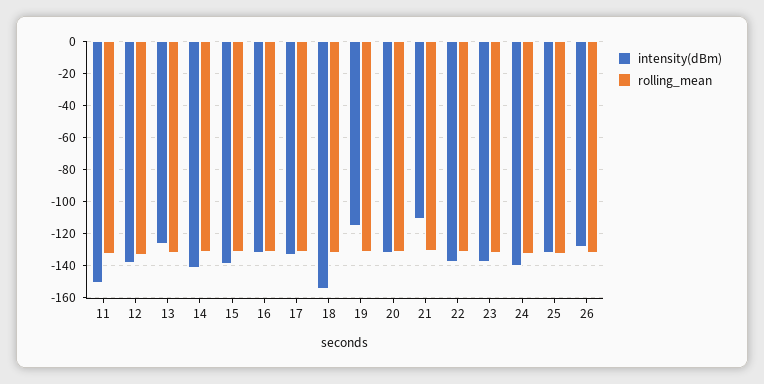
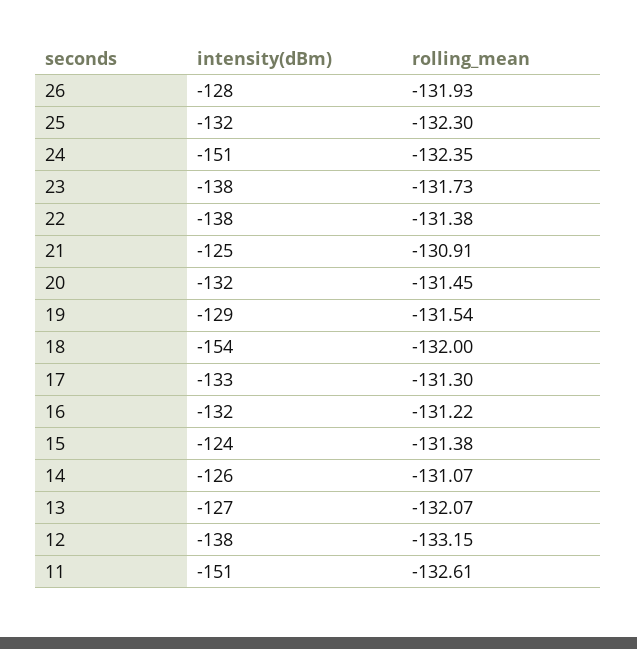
  {
    "intensity(dBm)": {
      "11": -151,
      "12": -138,
      "13": -127,
-     "14": -140,
+     "14": -126,
-     "15": -140,
+     "15": -124,
      "16": -132,
      "17": -133,
      "18": -154,
-     "19": -115,
+     "19": -129,
      "20": -132,
-     "21": -110,
+     "21": -125,
      "22": -138,
      "23": -138,
-     "24": -140,
+     "24": -151,
      "25": -132,
      "26": -128
    },
    "rolling_mean": {
      "11": -132.61,
      "12": -133.15,
      "13": -132.07,
      "14": -131.07,
      "15": -131.38,
      "16": -131.22,
      "17": -131.3,
      "18": -132,
      "19": -131.54,
      "20": -131.45,
      "21": -130.91,
      "22": -131.38,
      "23": -131.73,
      "24": -132.35,
      "25": -132.3,
      "26": -131.93
    }
  }

